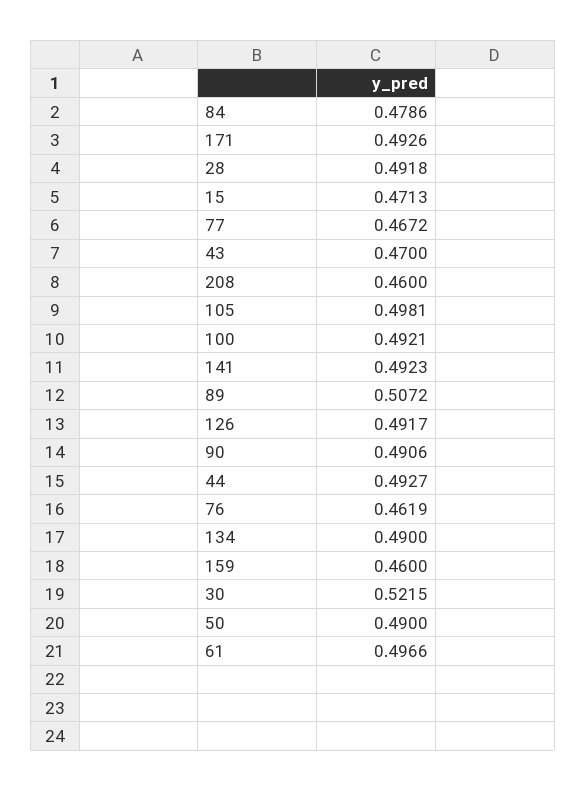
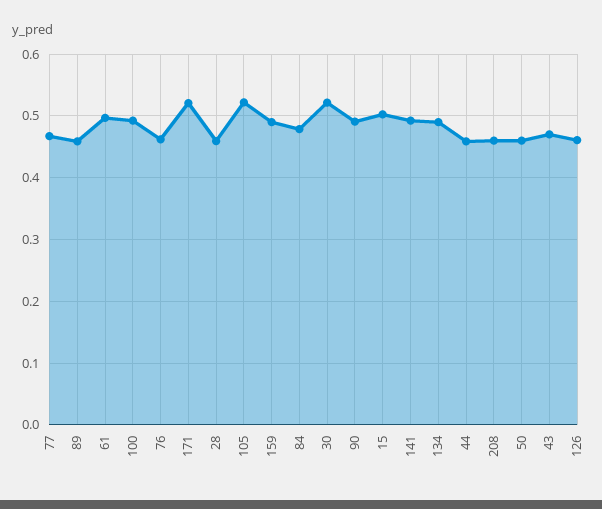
  {
    "84": 0.4786,
-   "171": 0.4926,
+   "171": 0.52,
-   "28": 0.4918,
+   "28": 0.46,
-   "15": 0.4713,
+   "15": 0.5,
    "77": 0.4672,
    "43": 0.47,
    "208": 0.46,
-   "105": 0.4981,
+   "105": 0.52,
    "100": 0.4921,
    "141": 0.4923,
-   "89": 0.5072,
+   "89": 0.46,
-   "126": 0.4917,
+   "126": 0.46,
    "90": 0.4906,
-   "44": 0.4927,
+   "44": 0.46,
    "76": 0.4619,
    "134": 0.49,
-   "159": 0.46,
+   "159": 0.49,
    "30": 0.5215,
-   "50": 0.49,
+   "50": 0.46,
    "61": 0.4966
  }

